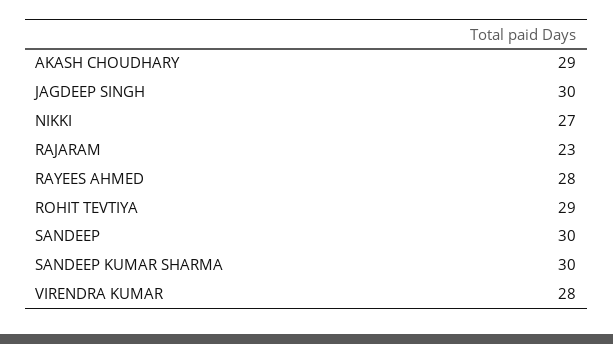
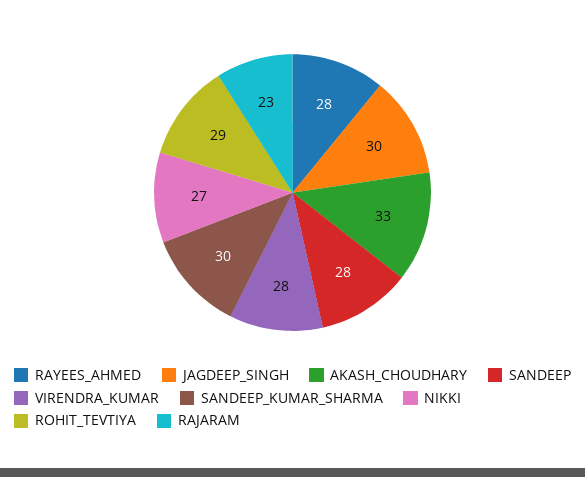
  {
-   "AKASH CHOUDHARY": 29,
+   "AKASH CHOUDHARY": 33,
    "JAGDEEP SINGH": 30,
    "NIKKI": 27,
    "RAJARAM": 23,
    "RAYEES AHMED": 28,
    "ROHIT TEVTIYA": 29,
-   "SANDEEP": 30,
+   "SANDEEP": 28,
    "SANDEEP KUMAR SHARMA": 30,
    "VIRENDRA KUMAR": 28
  }

